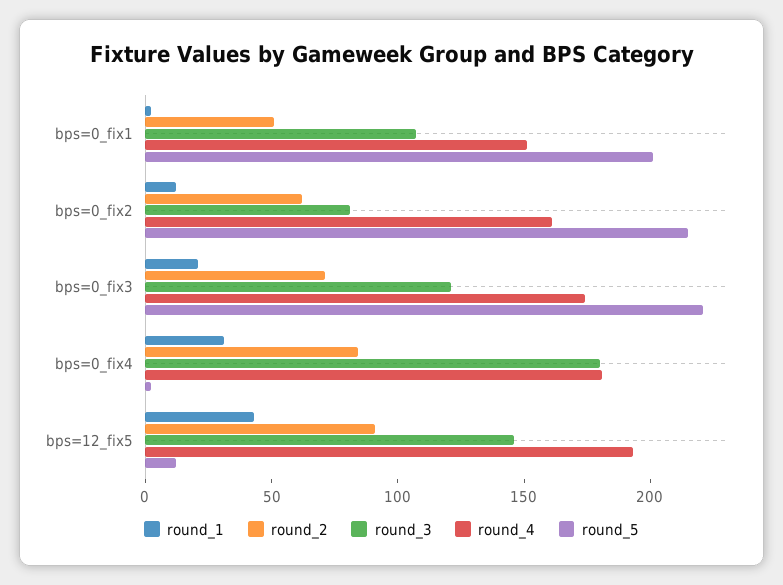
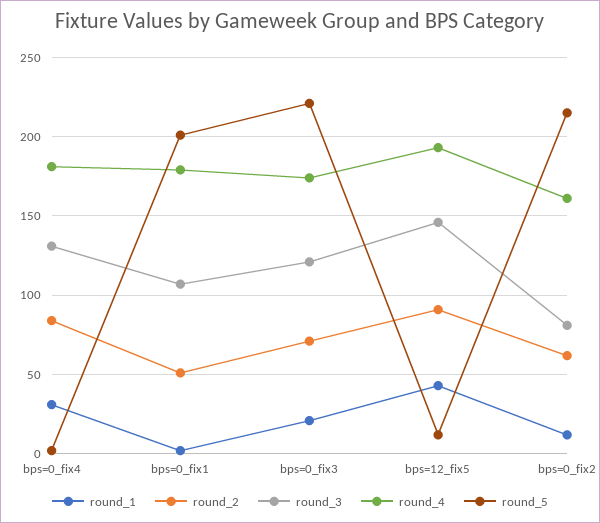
  {
    "round_1": {
      "bps=0_fix1": 0,
      "bps=0_fix2": 10,
      "bps=0_fix3": 20,
      "bps=0_fix4": 30,
      "bps=12_fix5": 45
    },
    "round_2": {
      "bps=0_fix1": 50,
      "bps=0_fix2": 60,
      "bps=0_fix3": 70,
      "bps=0_fix4": 85,
      "bps=12_fix5": 90
    },
    "round_3": {
      "bps=0_fix1": 105,
      "bps=0_fix2": 80,
      "bps=0_fix3": 120,
-     "bps=0_fix4": 180,
+     "bps=0_fix4": 130,
      "bps=12_fix5": 145
    },
    "round_4": {
-     "bps=0_fix1": 150,
+     "bps=0_fix1": 180,
      "bps=0_fix2": 160,
      "bps=0_fix3": 175,
      "bps=0_fix4": 180,
      "bps=12_fix5": 195
    },
    "round_5": {
      "bps=0_fix1": 200,
      "bps=0_fix2": 215,
      "bps=0_fix3": 220,
      "bps=0_fix4": 0,
      "bps=12_fix5": 10
    }
  }

